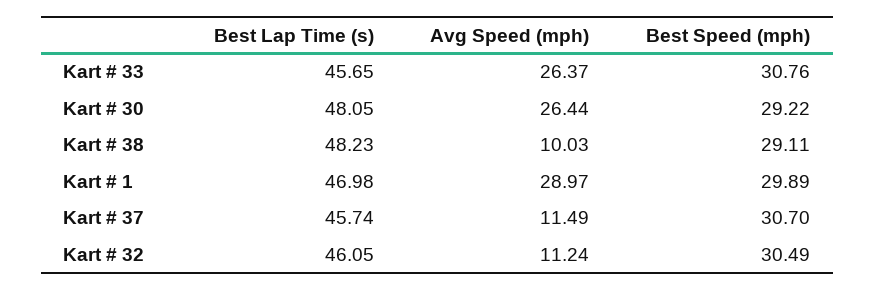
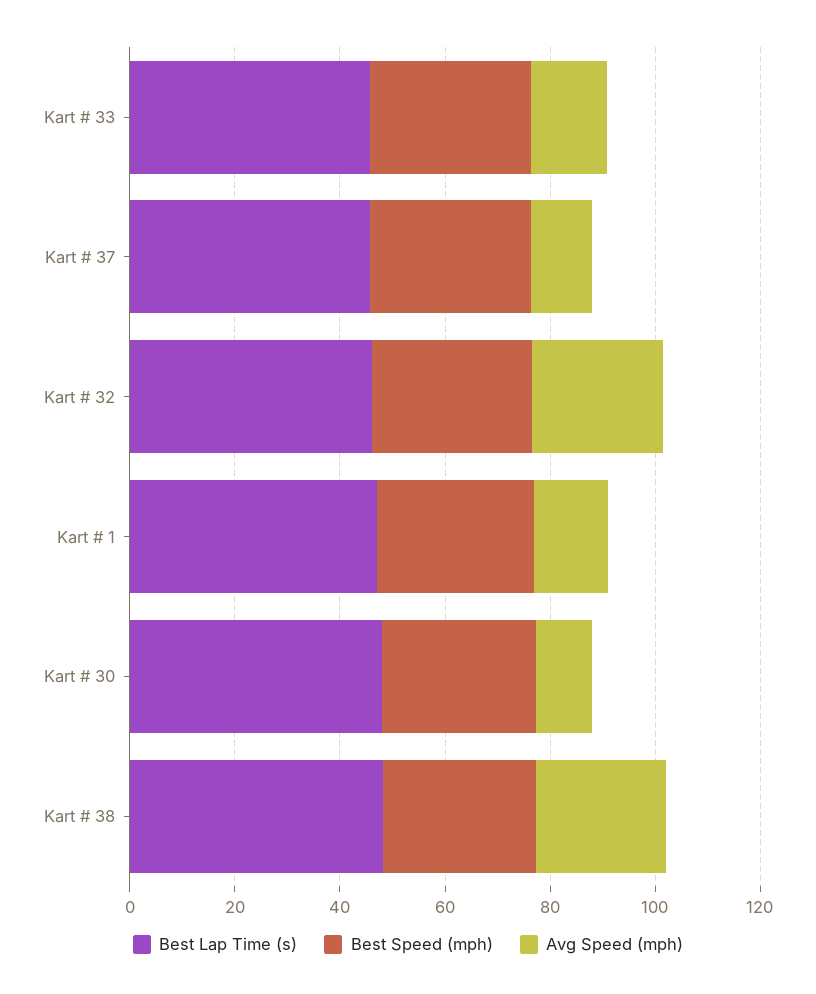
  {
    "Best Lap Time (s)": {
      "Kart # 33": 45.65,
      "Kart # 30": 48.05,
      "Kart # 38": 48.23,
      "Kart # 1": 46.98,
      "Kart # 37": 45.74,
      "Kart # 32": 46.05
    },
    "Avg Speed (mph)": {
-     "Kart # 33": 26.37,
+     "Kart # 33": 15,
-     "Kart # 30": 26.44,
+     "Kart # 30": 10,
-     "Kart # 38": 10.03,
+     "Kart # 38": 25,
-     "Kart # 1": 28.97,
+     "Kart # 1": 15,
      "Kart # 37": 11.49,
-     "Kart # 32": 11.24
+     "Kart # 32": 25
    },
    "Best Speed (mph)": {
      "Kart # 33": 30.76,
      "Kart # 30": 29.22,
      "Kart # 38": 29.11,
      "Kart # 1": 29.89,
      "Kart # 37": 30.7,
      "Kart # 32": 30.49
    }
  }

